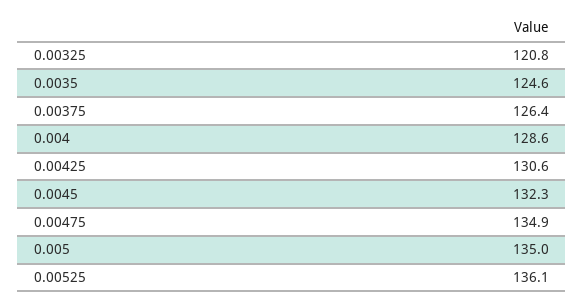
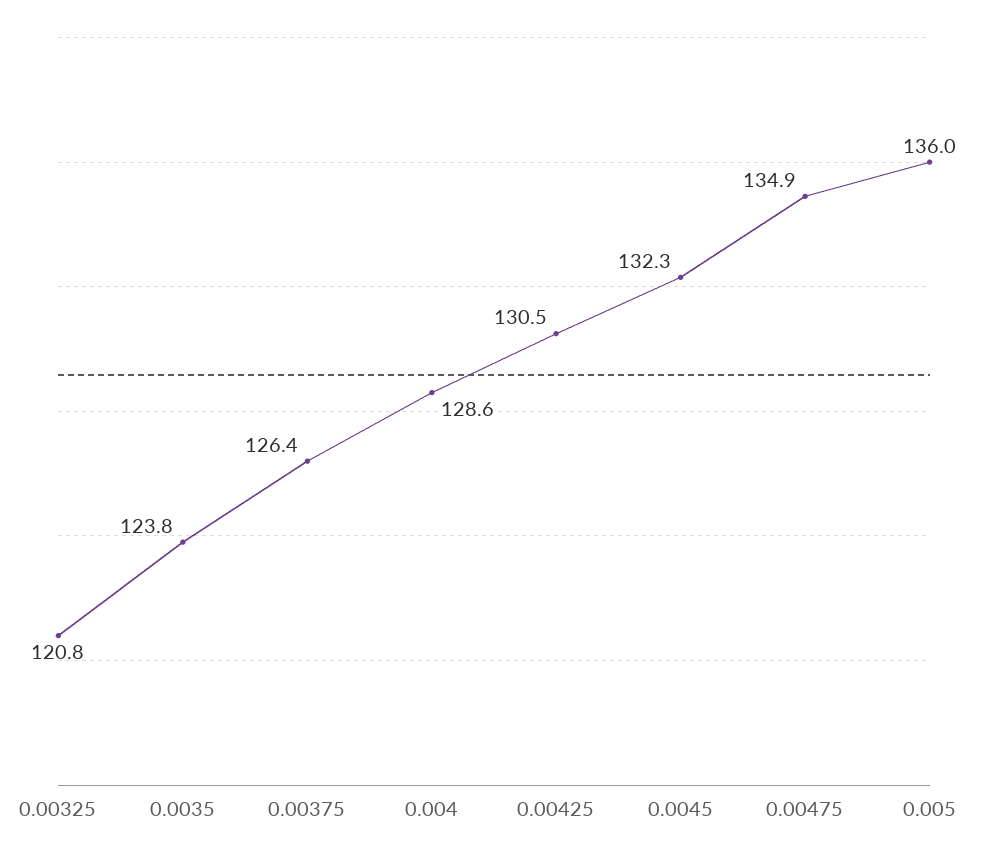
  {
    "0.00325": 120.8,
-   "0.0035": 124.6,
+   "0.0035": 123.8,
    "0.00375": 126.4,
    "0.004": 128.6,
-   "0.00425": 130.6,
+   "0.00425": 130.5,
    "0.0045": 132.3,
    "0.00475": 134.9,
-   "0.005": 135,
+   "0.005": 136
-   "0.00525": 136.1
  }

